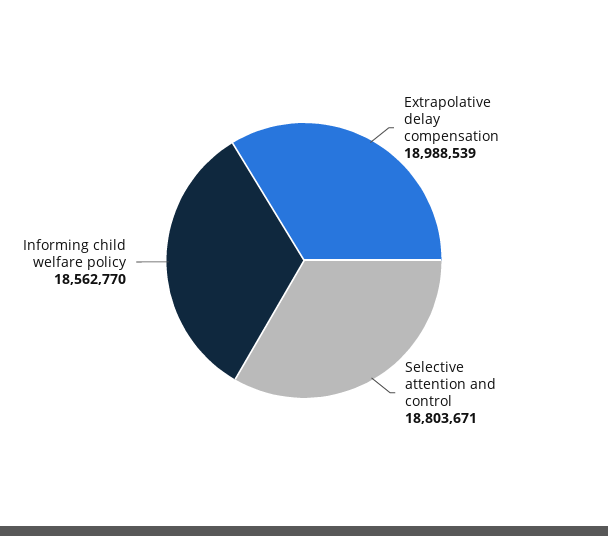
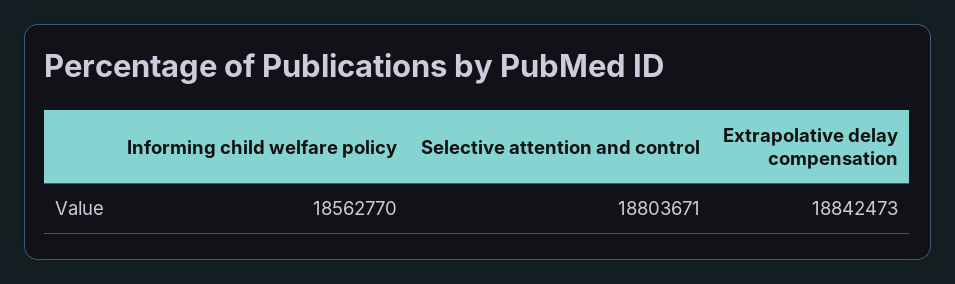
  {
-   "Extrapolative delay compensation": 18988539,
+   "Extrapolative delay compensation": 18842473,
    "Selective attention and control": 18803671,
    "Informing child welfare policy": 18562770
  }

